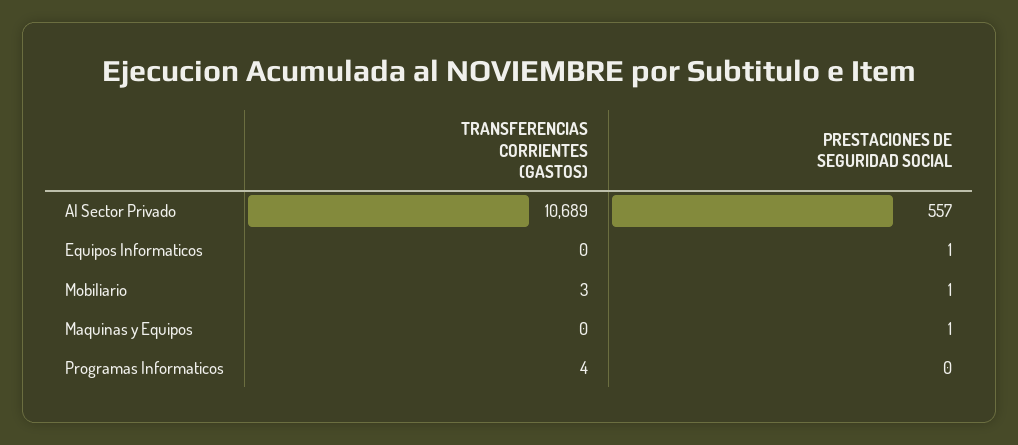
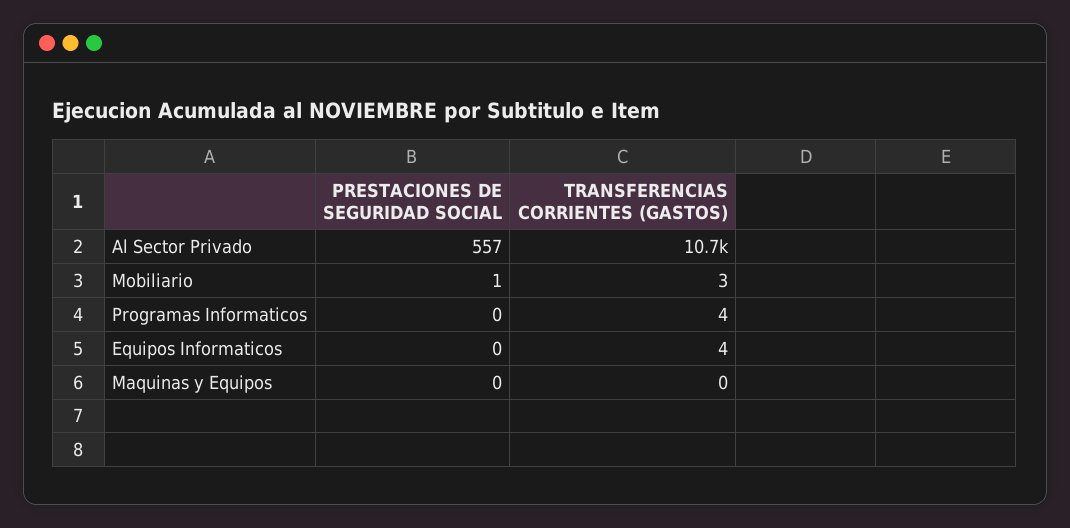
  {
    "TRANSFERENCIAS CORRIENTES (GASTOS)": {
      "Al Sector Privado": 10689,
-     "Equipos Informaticos": 0,
+     "Equipos Informaticos": 4,
      "Mobiliario": 3,
      "Maquinas y Equipos": 0,
      "Programas Informaticos": 4
    },
    "PRESTACIONES DE SEGURIDAD SOCIAL": {
      "Al Sector Privado": 557,
-     "Equipos Informaticos": 1,
+     "Equipos Informaticos": 0,
      "Mobiliario": 1,
-     "Maquinas y Equipos": 1,
+     "Maquinas y Equipos": 0,
      "Programas Informaticos": 0
    }
  }

